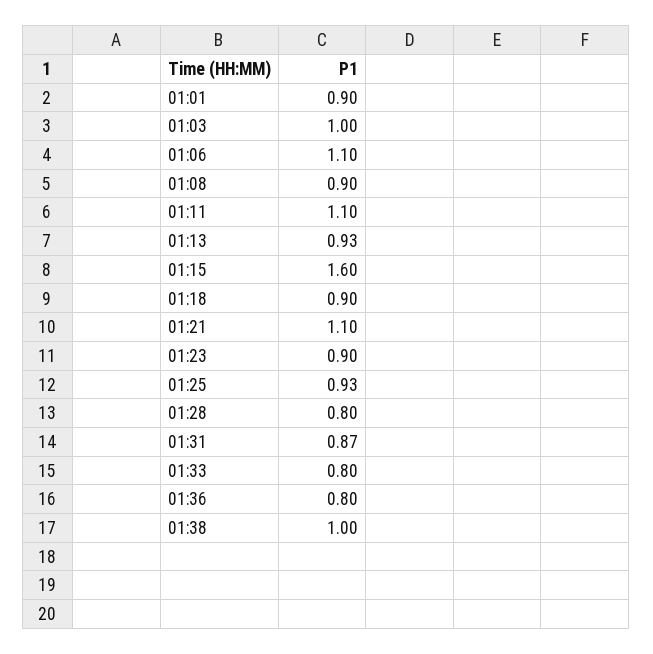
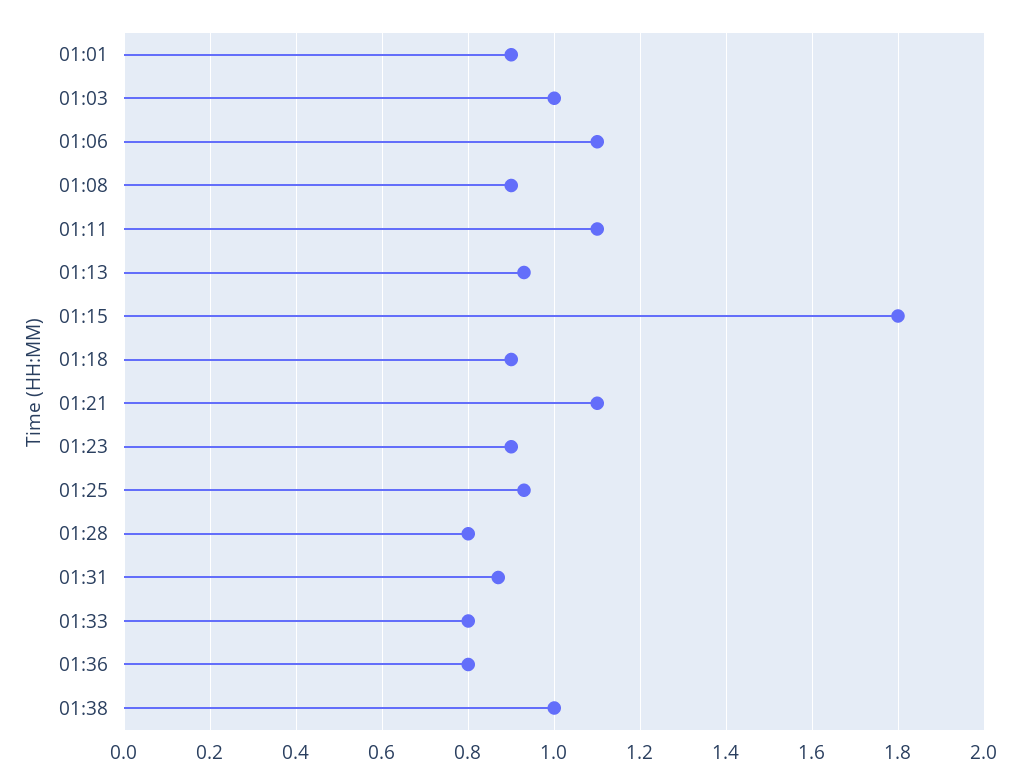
  {
    "01:01": 0.9,
    "01:03": 1,
    "01:06": 1.1,
    "01:08": 0.9,
    "01:11": 1.1,
    "01:13": 0.93,
-   "01:15": 1.6,
+   "01:15": 1.8,
    "01:18": 0.9,
    "01:21": 1.1,
    "01:23": 0.9,
    "01:25": 0.93,
    "01:28": 0.8,
    "01:31": 0.87,
    "01:33": 0.8,
    "01:36": 0.8,
    "01:38": 1
  }

